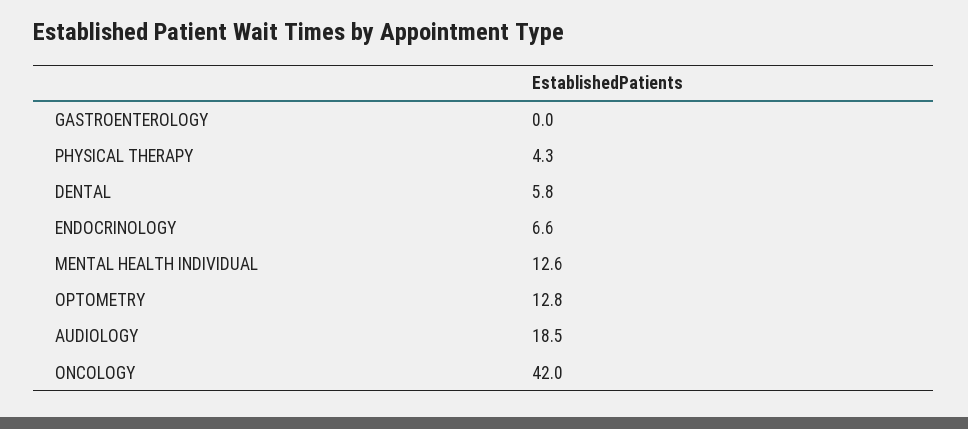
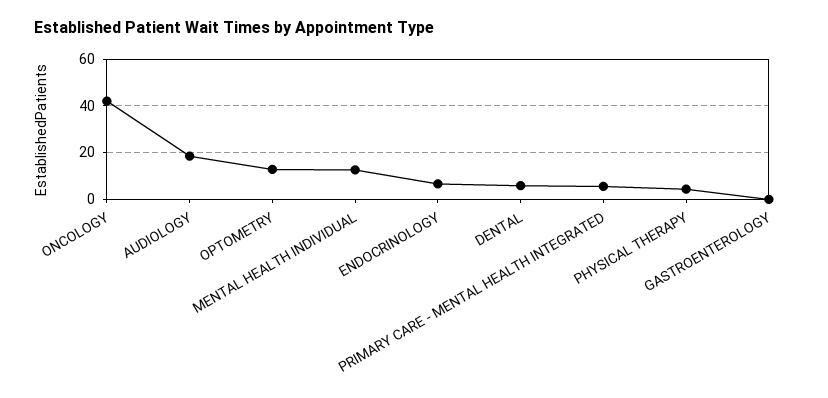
  {
    "GASTROENTEROLOGY": 0,
    "PHYSICAL THERAPY": 4.3,
    "DENTAL": 5.8,
    "ENDOCRINOLOGY": 6.6,
    "MENTAL HEALTH INDIVIDUAL": 12.6,
    "OPTOMETRY": 12.8,
    "AUDIOLOGY": 18.5,
-   "ONCOLOGY": 42
+   "ONCOLOGY": 42,
+   "PRIMARY CARE - MENTAL HEALTH INTEGRATED": 5
  }

